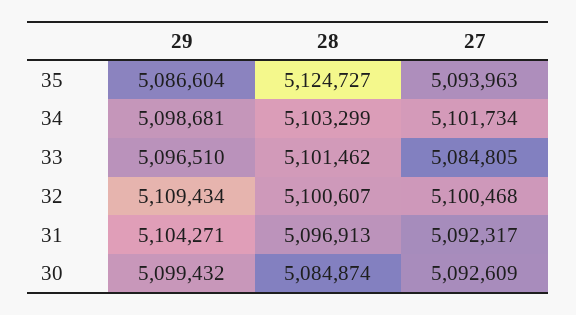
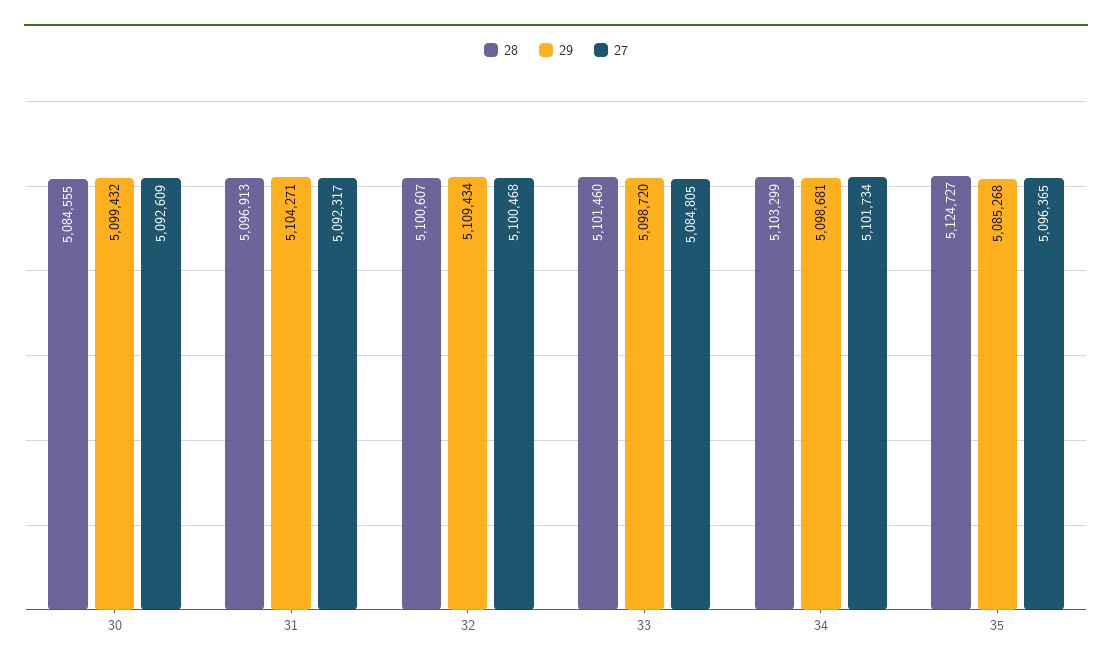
  {
    "29": {
-     "35": 5086604,
+     "35": 5085268,
      "34": 5098681,
-     "33": 5096510,
+     "33": 5098720,
      "32": 5109434,
      "31": 5104271,
      "30": 5099432
    },
    "28": {
      "35": 5124727,
      "34": 5103299,
-     "33": 5101462,
+     "33": 5101460,
      "32": 5100607,
      "31": 5096913,
-     "30": 5084874
+     "30": 5084555
    },
    "27": {
-     "35": 5093963,
+     "35": 5096365,
      "34": 5101734,
      "33": 5084805,
      "32": 5100468,
      "31": 5092317,
      "30": 5092609
    }
  }

